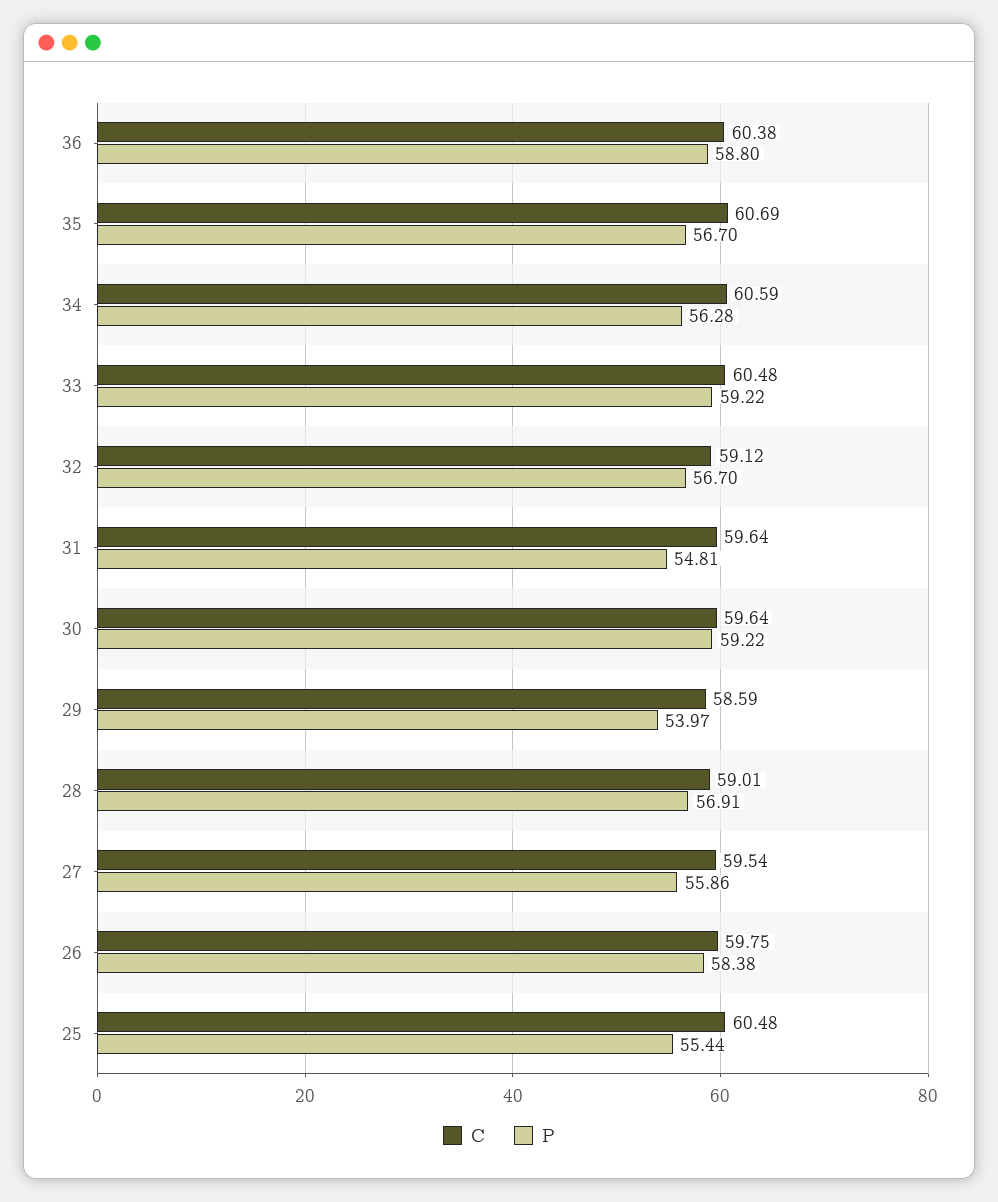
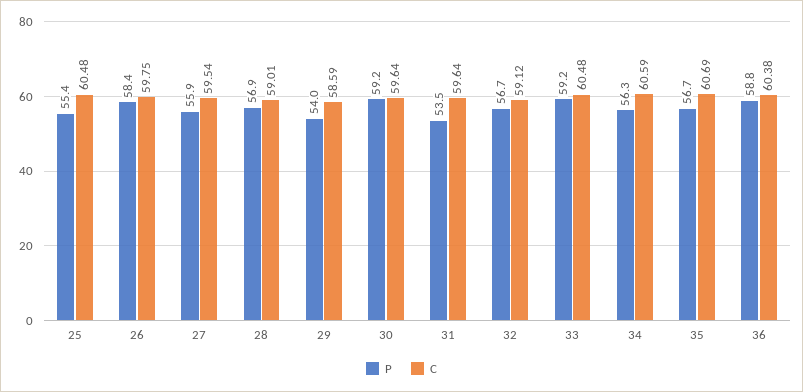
  {
    "C": {
      "36": 60.38,
      "35": 60.69,
      "34": 60.59,
      "33": 60.48,
      "32": 59.12,
      "31": 59.64,
      "30": 59.64,
      "29": 58.59,
      "28": 59.01,
      "27": 59.54,
      "26": 59.75,
      "25": 60.48
    },
    "P": {
      "36": 58.8,
      "35": 56.7,
      "34": 56.28,
      "33": 59.22,
      "32": 56.7,
-     "31": 54.81,
+     "31": 53.5,
      "30": 59.22,
      "29": 53.97,
      "28": 56.91,
      "27": 55.86,
      "26": 58.38,
      "25": 55.44
    }
  }

